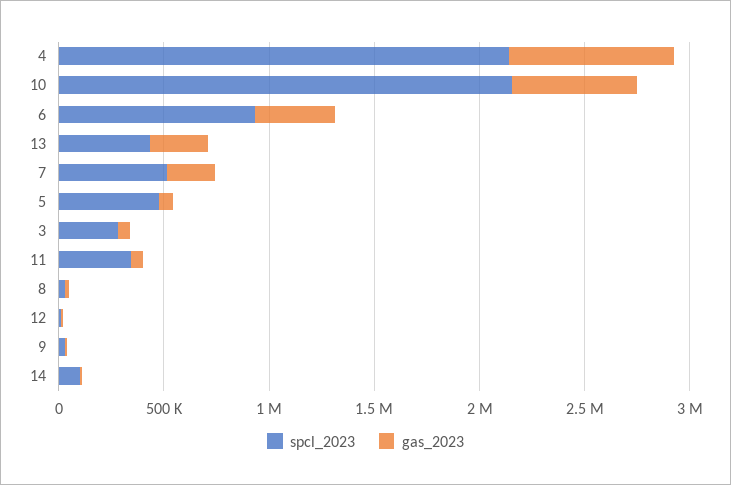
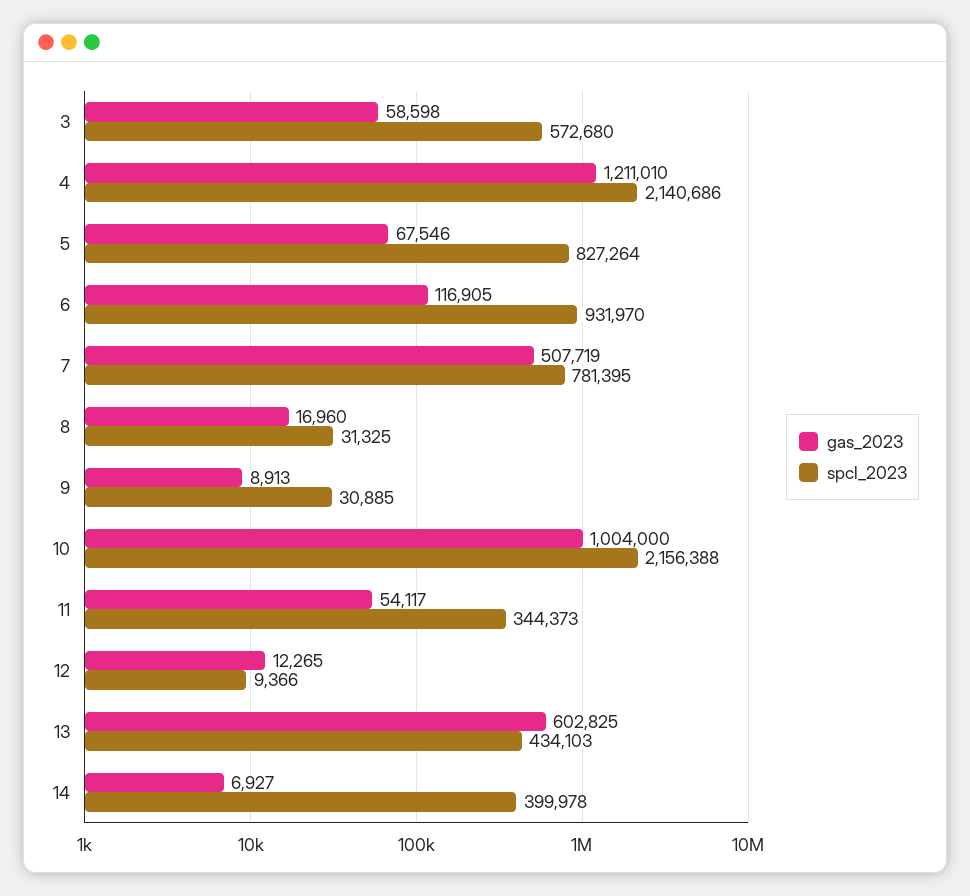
  {
    "spcl_2023": {
      "4": 2140686,
      "10": 2156388,
      "6": 931970,
      "13": 434103,
-     "7": 500000,
+     "7": 781395,
-     "5": 500000,
+     "5": 827264,
-     "3": 300000,
+     "3": 572680,
      "11": 344373,
      "8": 31325,
      "12": 9366,
      "9": 30885,
-     "14": 100000
+     "14": 399978
    },
    "gas_2023": {
-     "4": 800000,
+     "4": 1211010,
-     "10": 600000,
+     "10": 1004000,
-     "6": 400000,
+     "6": 116905,
-     "13": 300000,
+     "13": 602825,
-     "7": 200000,
+     "7": 507719,
      "5": 67546,
      "3": 58598,
      "11": 54117,
      "8": 16960,
      "12": 12265,
      "9": 8913,
      "14": 6927
    }
  }

